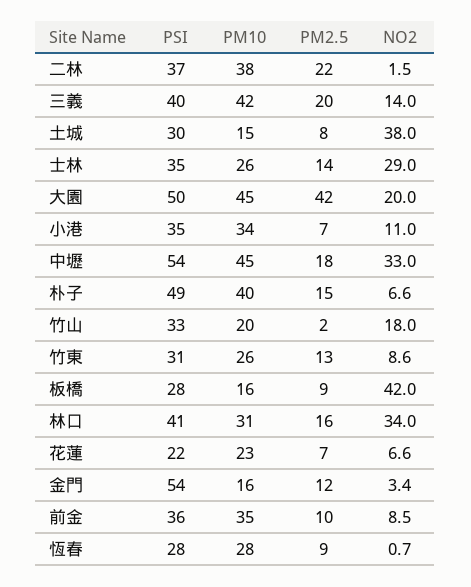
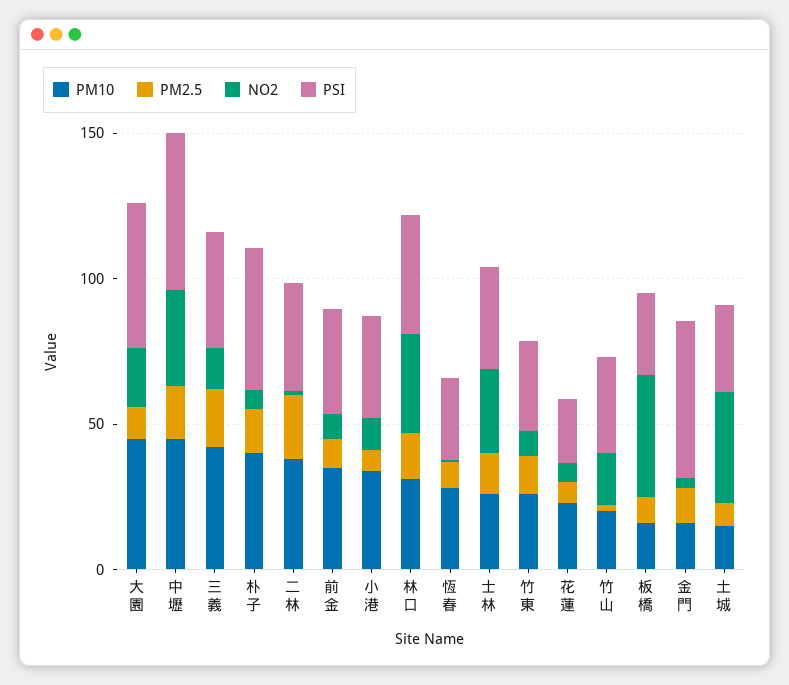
  {
    "PSI": {
      "二林": 37,
      "三義": 40,
      "土城": 30,
      "士林": 35,
      "大園": 50,
      "小港": 35,
      "中壢": 54,
      "朴子": 49,
      "竹山": 33,
      "竹東": 31,
      "板橋": 28,
      "林口": 41,
      "花蓮": 22,
      "金門": 54,
      "前金": 36,
      "恆春": 28
    },
    "PM10": {
      "二林": 38,
      "三義": 42,
      "土城": 15,
      "士林": 26,
      "大園": 45,
      "小港": 34,
      "中壢": 45,
      "朴子": 40,
      "竹山": 20,
      "竹東": 26,
      "板橋": 16,
      "林口": 31,
      "花蓮": 23,
      "金門": 16,
      "前金": 35,
      "恆春": 28
    },
    "PM2.5": {
      "二林": 22,
      "三義": 20,
      "土城": 8,
      "士林": 14,
-     "大園": 42,
+     "大園": 10,
      "小港": 7,
      "中壢": 18,
      "朴子": 15,
      "竹山": 2,
      "竹東": 13,
      "板橋": 9,
      "林口": 16,
      "花蓮": 7,
      "金門": 12,
      "前金": 10,
      "恆春": 9
    },
    "NO2": {
      "二林": 1.5,
      "三義": 14,
      "土城": 38,
      "士林": 29,
      "大園": 20,
      "小港": 11,
      "中壢": 33,
      "朴子": 6.6,
      "竹山": 18,
      "竹東": 8.6,
      "板橋": 42,
      "林口": 34,
      "花蓮": 6.6,
      "金門": 3.4,
      "前金": 8.5,
      "恆春": 0.7
    }
  }

